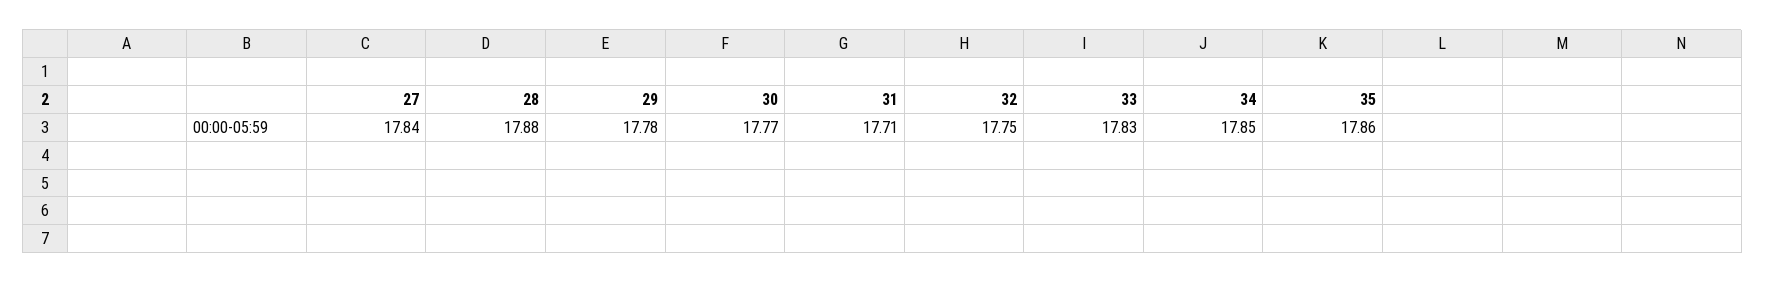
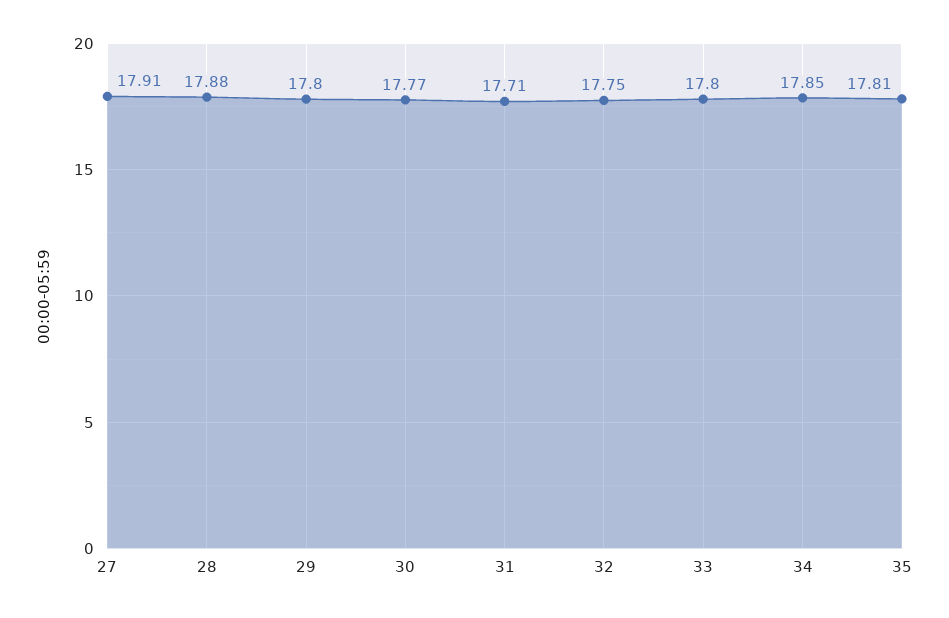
  {
-   "27": 17.84,
+   "27": 17.91,
    "28": 17.88,
-   "29": 17.78,
+   "29": 17.8,
    "30": 17.77,
    "31": 17.71,
    "32": 17.75,
-   "33": 17.83,
+   "33": 17.8,
    "34": 17.85,
-   "35": 17.86
+   "35": 17.81
  }

